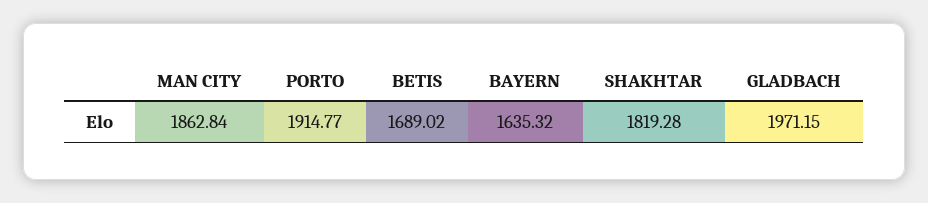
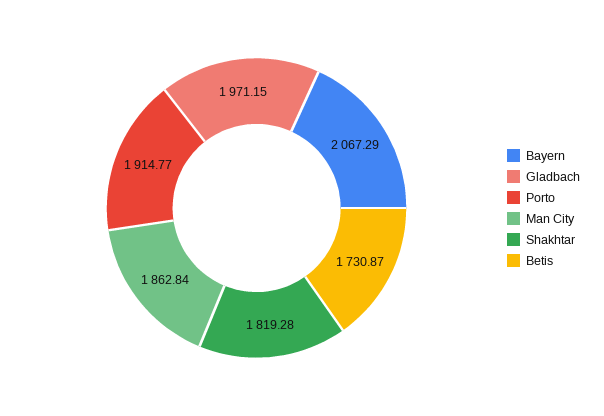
  {
    "MAN CITY": 1862.84,
    "PORTO": 1914.77,
-   "BETIS": 1689.02,
+   "BETIS": 1730.87,
-   "BAYERN": 1635.32,
+   "BAYERN": 2067.29,
    "SHAKHTAR": 1819.28,
    "GLADBACH": 1971.15
  }

